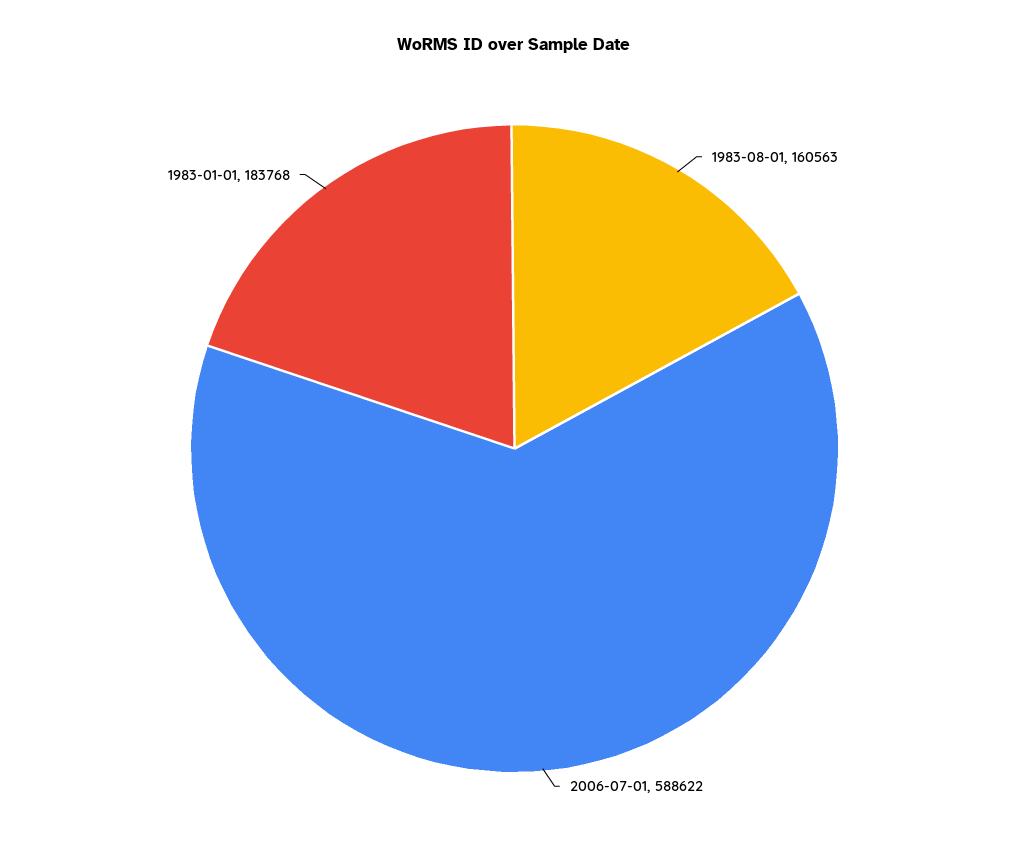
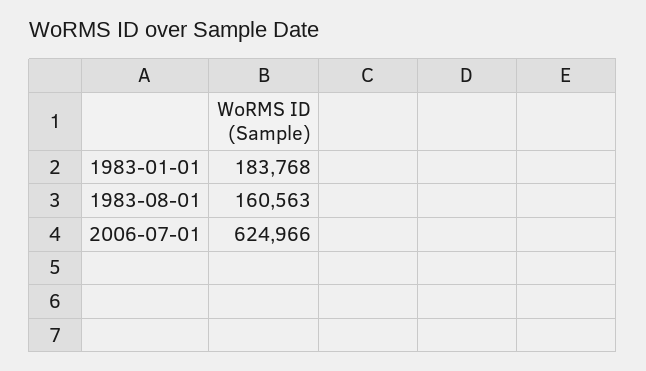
  {
    "1983-08-01": 160563,
-   "2006-07-01": 588622,
+   "2006-07-01": 624966,
    "1983-01-01": 183768
  }

